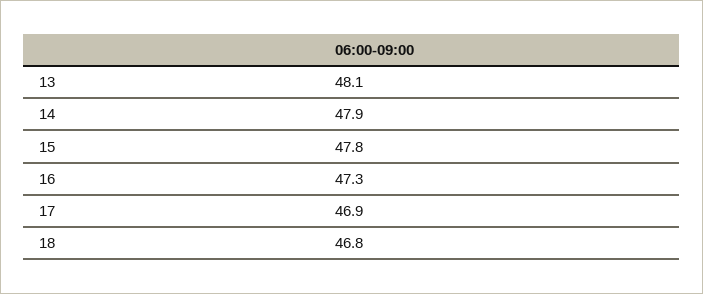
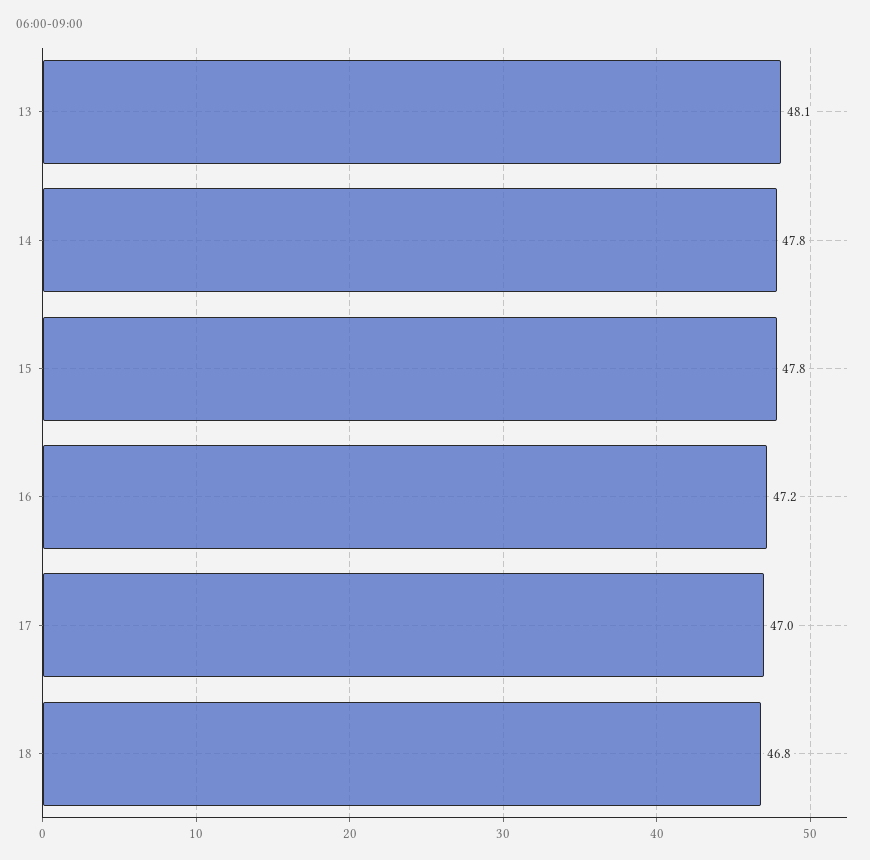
  {
    "13": 48.1,
-   "14": 47.9,
+   "14": 47.8,
    "15": 47.8,
-   "16": 47.3,
+   "16": 47.2,
-   "17": 46.9,
+   "17": 47,
    "18": 46.8
  }

